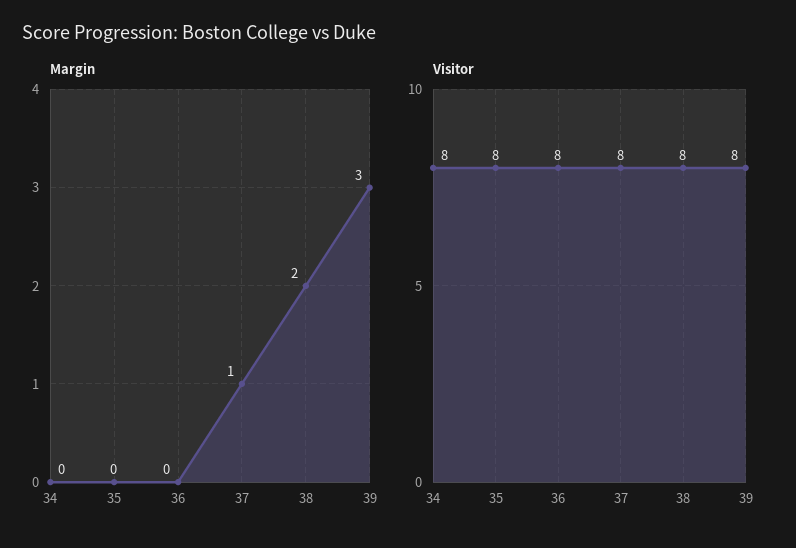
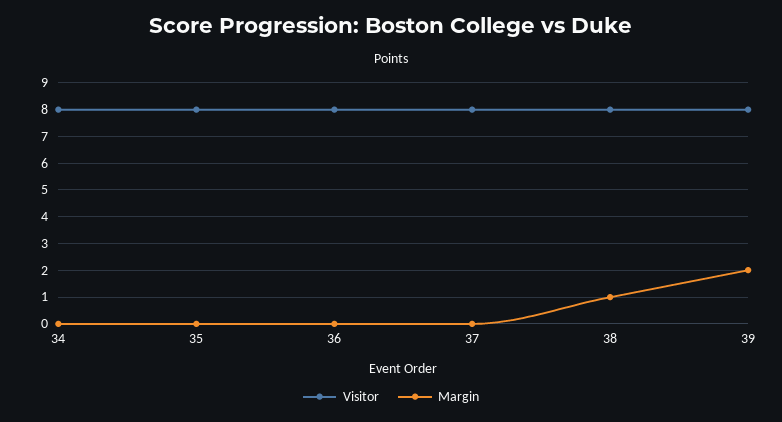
  {
    "Margin": {
      "34": 0,
      "35": 0,
      "36": 0,
-     "37": 1,
+     "37": 0,
-     "38": 2,
+     "38": 1,
-     "39": 3
+     "39": 2
    },
    "Visitor": {
      "34": 8,
      "35": 8,
      "36": 8,
      "37": 8,
      "38": 8,
      "39": 8
    }
  }

